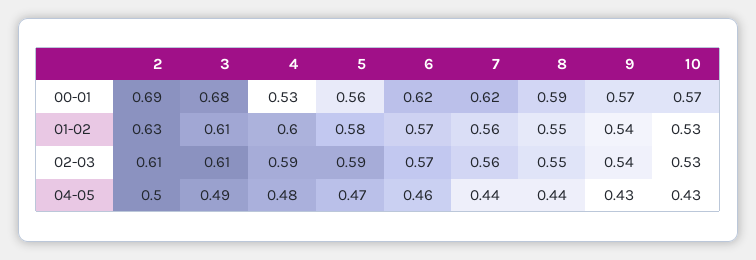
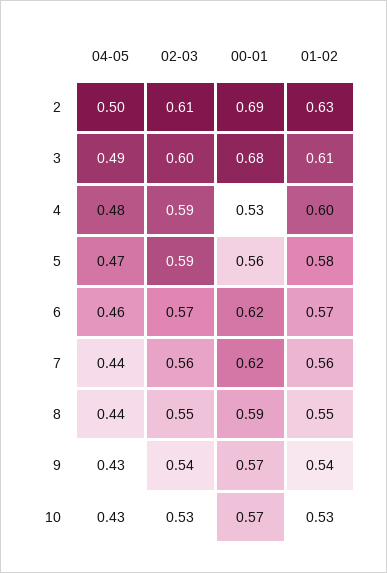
  {
    "2": {
      "00-01": 0.69,
      "01-02": 0.63,
      "02-03": 0.61,
      "04-05": 0.5
    },
    "3": {
      "00-01": 0.68,
      "01-02": 0.61,
-     "02-03": 0.61,
+     "02-03": 0.6,
      "04-05": 0.49
    },
    "4": {
      "00-01": 0.53,
      "01-02": 0.6,
      "02-03": 0.59,
      "04-05": 0.48
    },
    "5": {
      "00-01": 0.56,
      "01-02": 0.58,
      "02-03": 0.59,
      "04-05": 0.47
    },
    "6": {
      "00-01": 0.62,
      "01-02": 0.57,
      "02-03": 0.57,
      "04-05": 0.46
    },
    "7": {
      "00-01": 0.62,
      "01-02": 0.56,
      "02-03": 0.56,
      "04-05": 0.44
    },
    "8": {
      "00-01": 0.59,
      "01-02": 0.55,
      "02-03": 0.55,
      "04-05": 0.44
    },
    "9": {
      "00-01": 0.57,
      "01-02": 0.54,
      "02-03": 0.54,
      "04-05": 0.43
    },
    "10": {
      "00-01": 0.57,
      "01-02": 0.53,
      "02-03": 0.53,
      "04-05": 0.43
    }
  }

